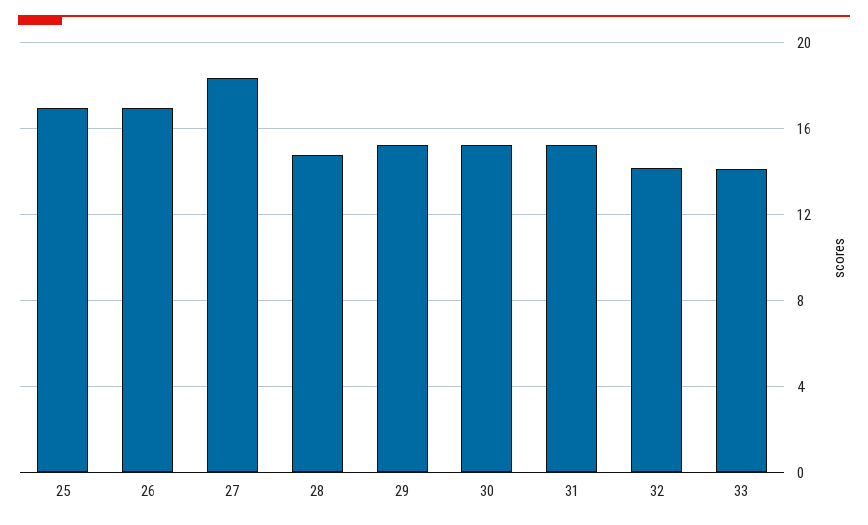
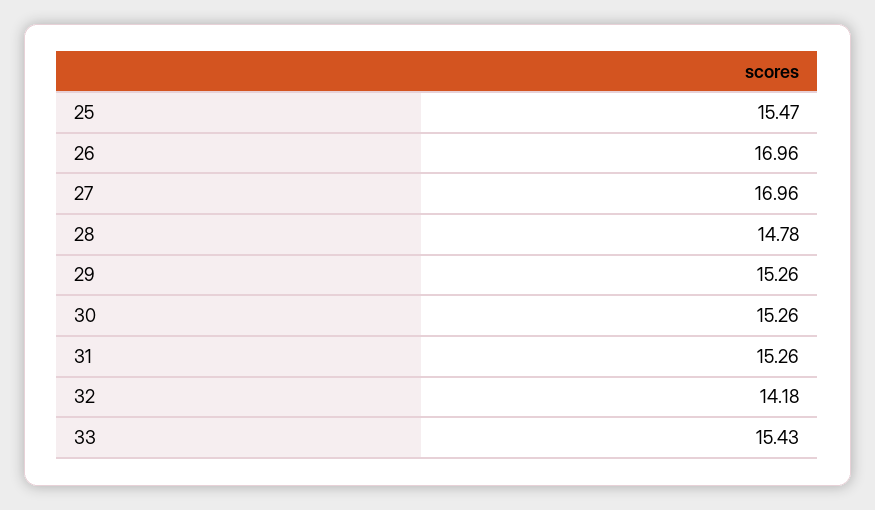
  {
-   "25": 17,
+   "25": 15.47,
    "26": 16.96,
-   "27": 18.5,
+   "27": 16.96,
    "28": 14.78,
    "29": 15.26,
    "30": 15.26,
    "31": 15.26,
    "32": 14.18,
-   "33": 14
+   "33": 15.43
  }

